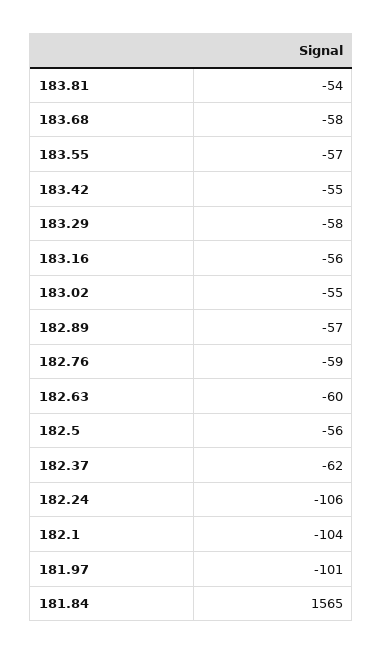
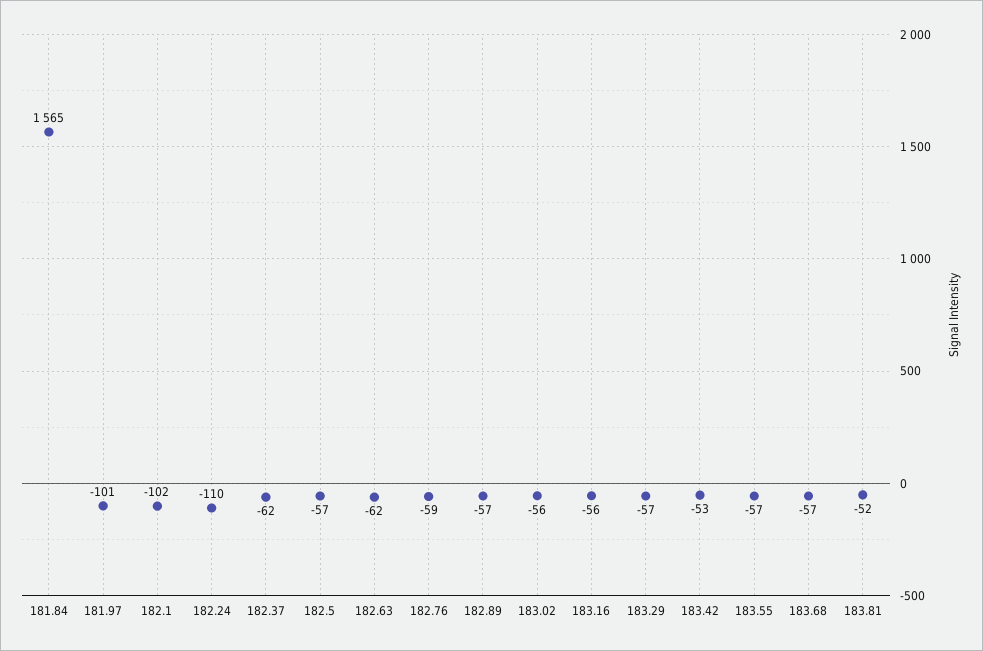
  {
-   "183.81": -54,
+   "183.81": -52,
-   "183.68": -58,
+   "183.68": -57,
    "183.55": -57,
-   "183.42": -55,
+   "183.42": -53,
-   "183.29": -58,
+   "183.29": -57,
    "183.16": -56,
-   "183.02": -55,
+   "183.02": -56,
    "182.89": -57,
    "182.76": -59,
-   "182.63": -60,
+   "182.63": -62,
-   "182.5": -56,
+   "182.5": -57,
    "182.37": -62,
-   "182.24": -106,
+   "182.24": -110,
-   "182.1": -104,
+   "182.1": -102,
    "181.97": -101,
    "181.84": 1565
  }

